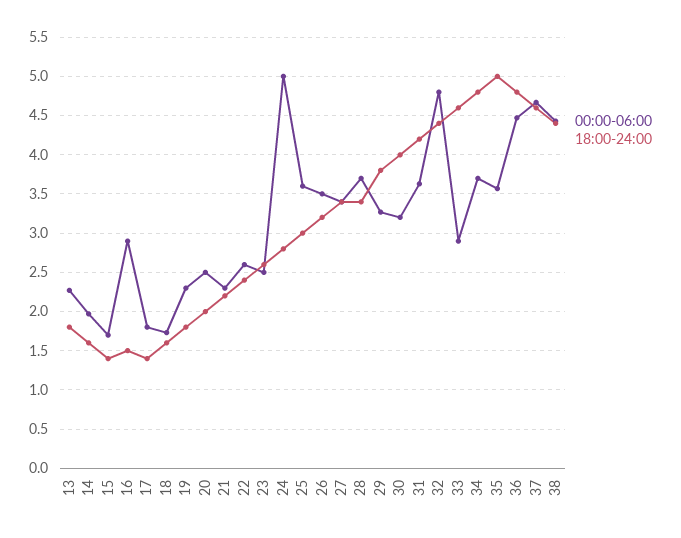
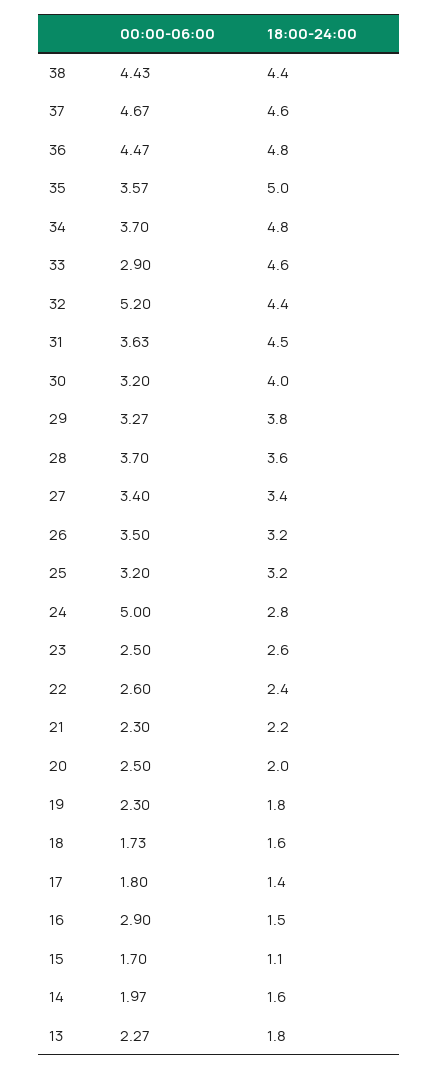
  {
    "00:00-06:00": {
      "13": 2.27,
      "14": 1.97,
      "15": 1.7,
      "16": 2.9,
      "17": 1.8,
      "18": 1.73,
      "19": 2.3,
      "20": 2.5,
      "21": 2.3,
      "22": 2.6,
      "23": 2.5,
      "24": 5,
-     "25": 3.6,
+     "25": 3.2,
      "26": 3.5,
      "27": 3.4,
      "28": 3.7,
      "29": 3.27,
      "30": 3.2,
      "31": 3.63,
-     "32": 4.8,
+     "32": 5.2,
      "33": 2.9,
      "34": 3.7,
      "35": 3.57,
      "36": 4.47,
      "37": 4.67,
      "38": 4.43
    },
    "18:00-24:00": {
      "13": 1.8,
      "14": 1.6,
-     "15": 1.4,
+     "15": 1.1,
      "16": 1.5,
      "17": 1.4,
      "18": 1.6,
      "19": 1.8,
      "20": 2,
      "21": 2.2,
      "22": 2.4,
      "23": 2.6,
      "24": 2.8,
-     "25": 3,
+     "25": 3.2,
      "26": 3.2,
      "27": 3.4,
-     "28": 3.4,
+     "28": 3.6,
      "29": 3.8,
      "30": 4,
-     "31": 4.2,
+     "31": 4.5,
      "32": 4.4,
      "33": 4.6,
      "34": 4.8,
      "35": 5,
      "36": 4.8,
      "37": 4.6,
      "38": 4.4
    }
  }

